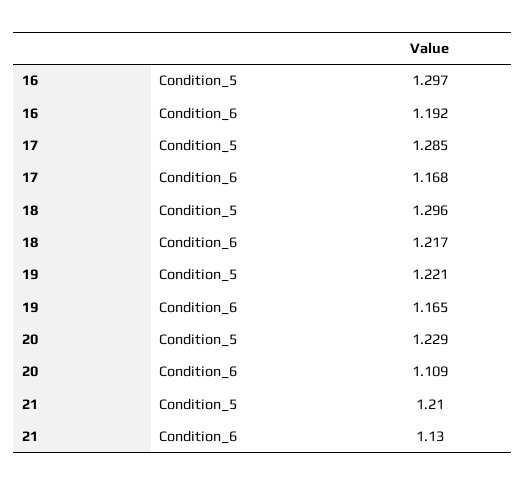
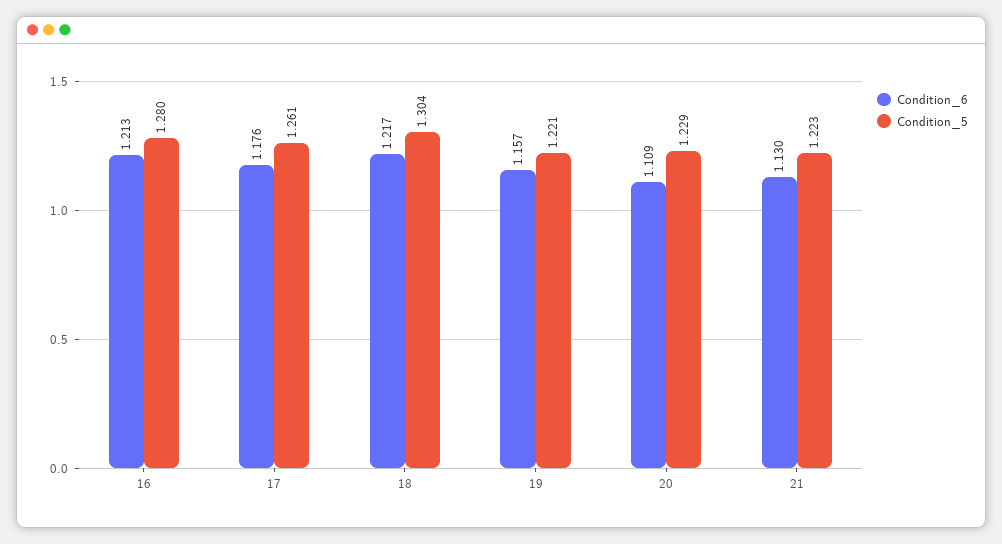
  {
    "Condition_5": {
-     "16": 1.297,
+     "16": 1.28,
-     "17": 1.285,
+     "17": 1.261,
-     "18": 1.296,
+     "18": 1.304,
      "19": 1.221,
      "20": 1.229,
-     "21": 1.21
+     "21": 1.223
    },
    "Condition_6": {
-     "16": 1.192,
+     "16": 1.213,
-     "17": 1.168,
+     "17": 1.176,
      "18": 1.217,
-     "19": 1.165,
+     "19": 1.157,
      "20": 1.109,
      "21": 1.13
    }
  }

